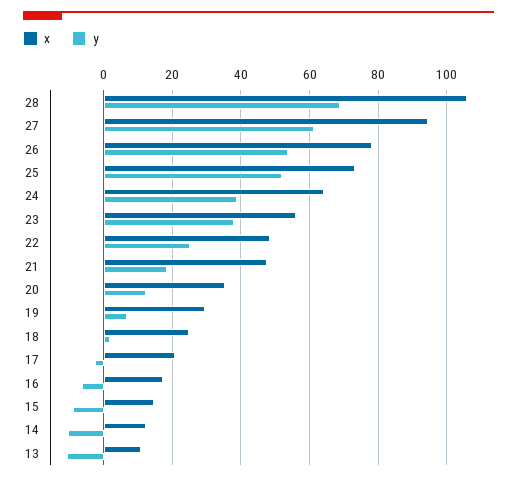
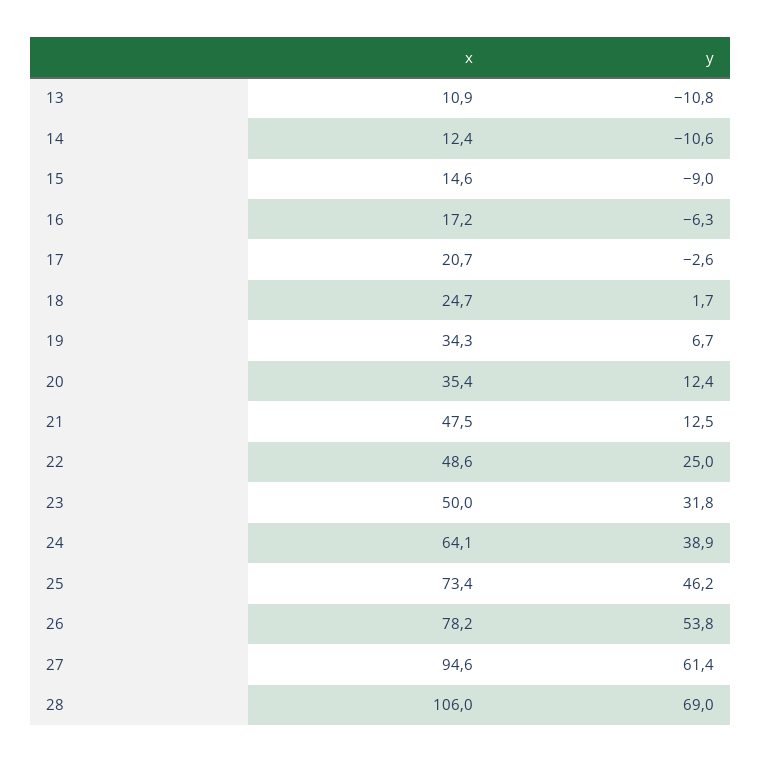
  {
    "x": {
      "28": 106,
      "27": 94.6,
      "26": 78.2,
      "25": 73.4,
      "24": 64.1,
-     "23": 56,
+     "23": 50,
      "22": 48.6,
      "21": 47.5,
      "20": 35.4,
-     "19": 30,
+     "19": 34.3,
      "18": 24.7,
      "17": 20.7,
      "16": 17.2,
      "15": 14.6,
      "14": 12.4,
      "13": 10.9
    },
    "y": {
      "28": 69,
      "27": 61.4,
      "26": 53.8,
-     "25": 52,
+     "25": 46.2,
      "24": 38.9,
-     "23": 38,
+     "23": 31.8,
      "22": 25,
-     "21": 18,
+     "21": 12.5,
      "20": 12.4,
      "19": 6.7,
      "18": 1.7,
      "17": -2.6,
      "16": -6.3,
      "15": -9,
      "14": -10.6,
      "13": -10.8
    }
  }

